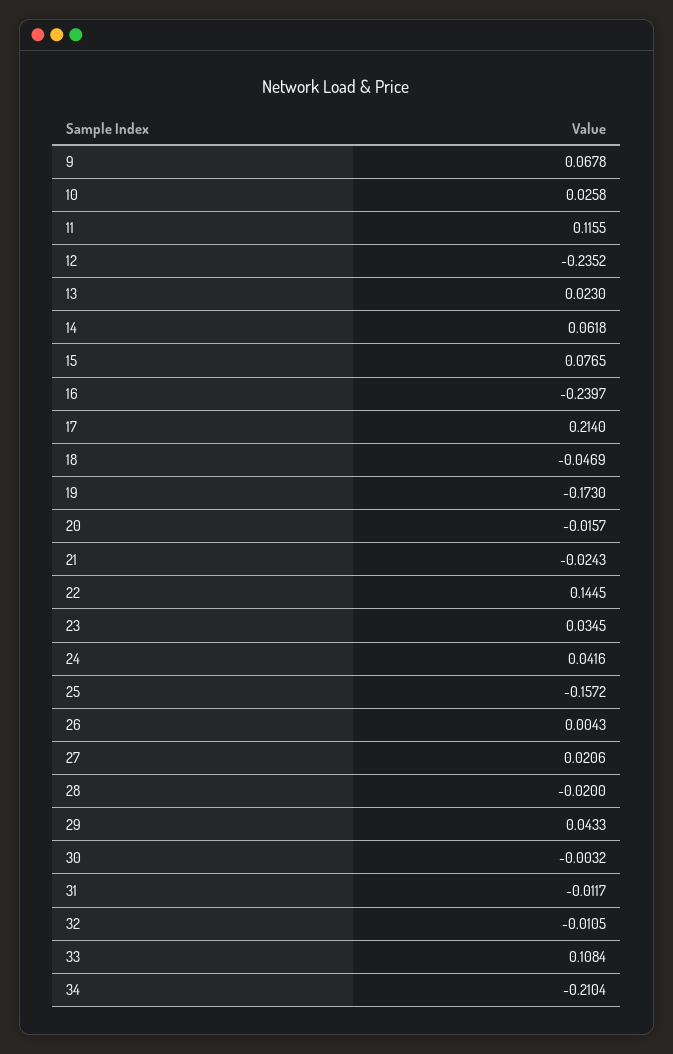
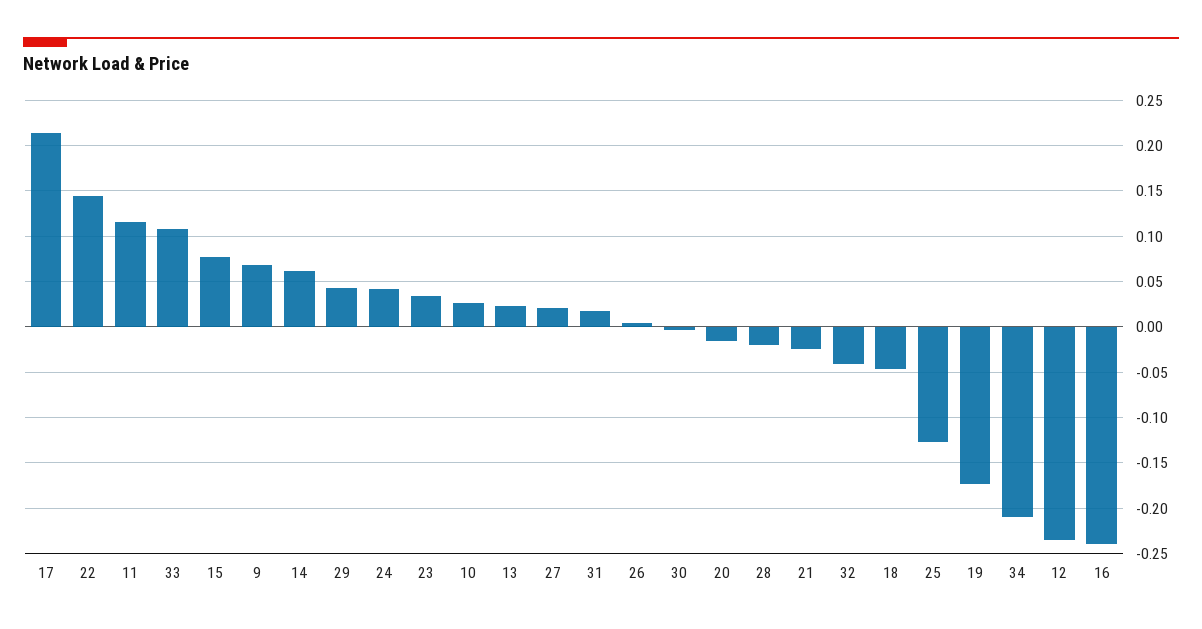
  {
    "9": 0.0678,
    "10": 0.0258,
    "11": 0.1155,
    "12": -0.2352,
    "13": 0.023,
    "14": 0.0618,
    "15": 0.0765,
    "16": -0.2397,
    "17": 0.214,
    "18": -0.0469,
    "19": -0.173,
    "20": -0.0157,
    "21": -0.0243,
    "22": 0.1445,
    "23": 0.0345,
    "24": 0.0416,
-   "25": -0.1572,
+   "25": -0.13,
    "26": 0.0043,
    "27": 0.0206,
    "28": -0.02,
    "29": 0.0433,
    "30": -0.0032,
-   "31": -0.0117,
+   "31": 0.02,
-   "32": -0.0105,
+   "32": -0.04,
    "33": 0.1084,
    "34": -0.2104
  }

